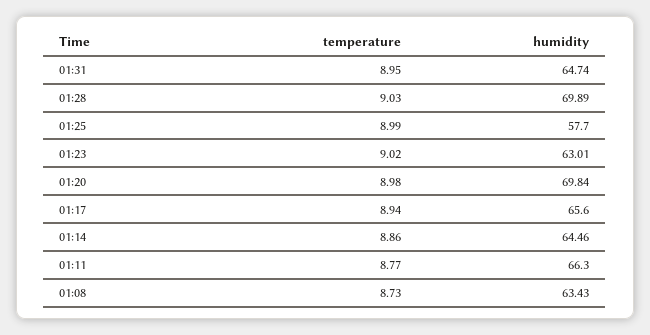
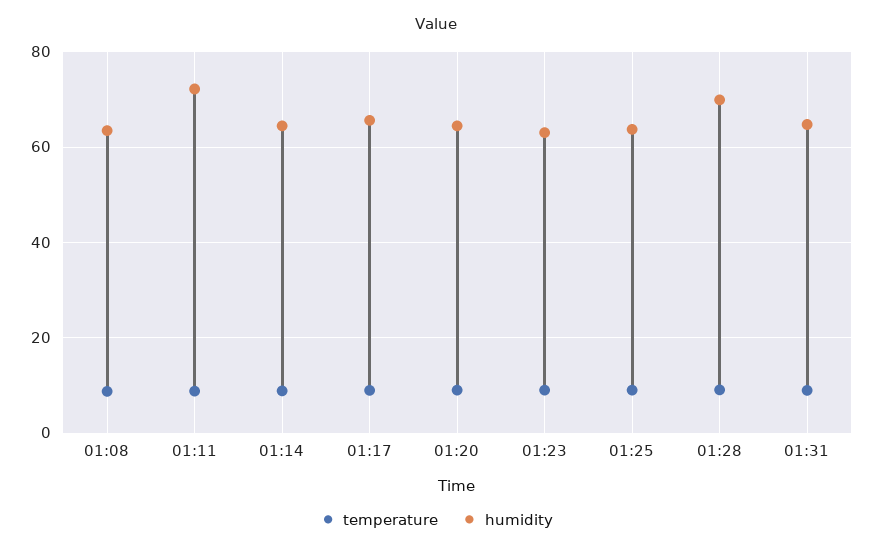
  {
    "temperature": {
      "01:31": 8.95,
      "01:28": 9.03,
      "01:25": 8.99,
      "01:23": 9.02,
      "01:20": 8.98,
      "01:17": 8.94,
      "01:14": 8.86,
      "01:11": 8.77,
      "01:08": 8.73
    },
    "humidity": {
      "01:31": 64.74,
      "01:28": 69.89,
-     "01:25": 57.7,
+     "01:25": 64,
      "01:23": 63.01,
-     "01:20": 69.84,
+     "01:20": 64,
      "01:17": 65.6,
      "01:14": 64.46,
-     "01:11": 66.3,
+     "01:11": 72,
      "01:08": 63.43
    }
  }

